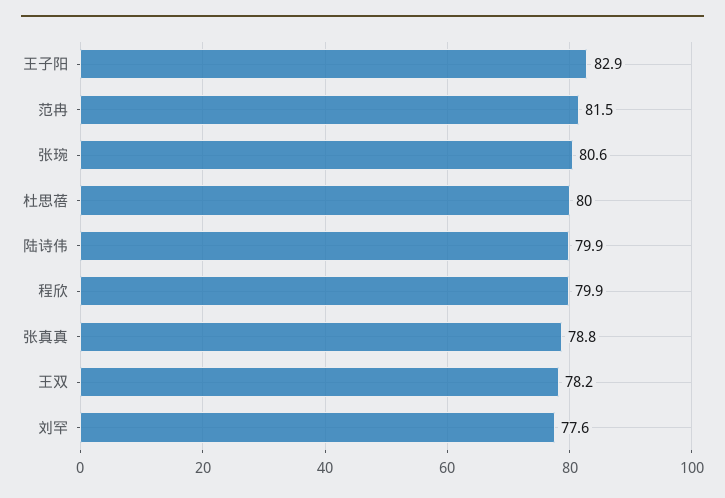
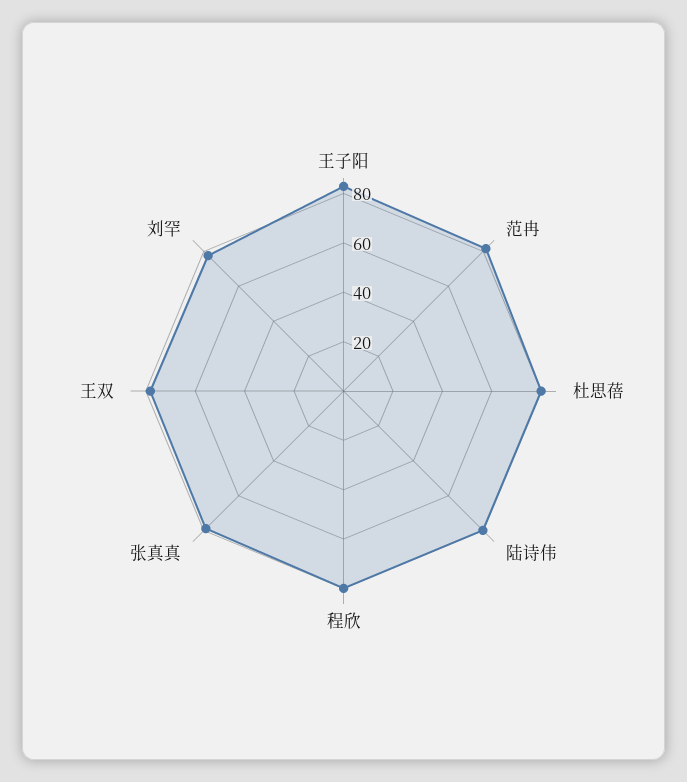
  {
    "王子阳": 82.9,
    "范冉": 81.5,
-   "张琬": 80.6,
    "杜思蓓": 80,
    "陆诗伟": 79.9,
    "程欣": 79.9,
    "张真真": 78.8,
    "王双": 78.2,
    "刘罕": 77.6
  }

